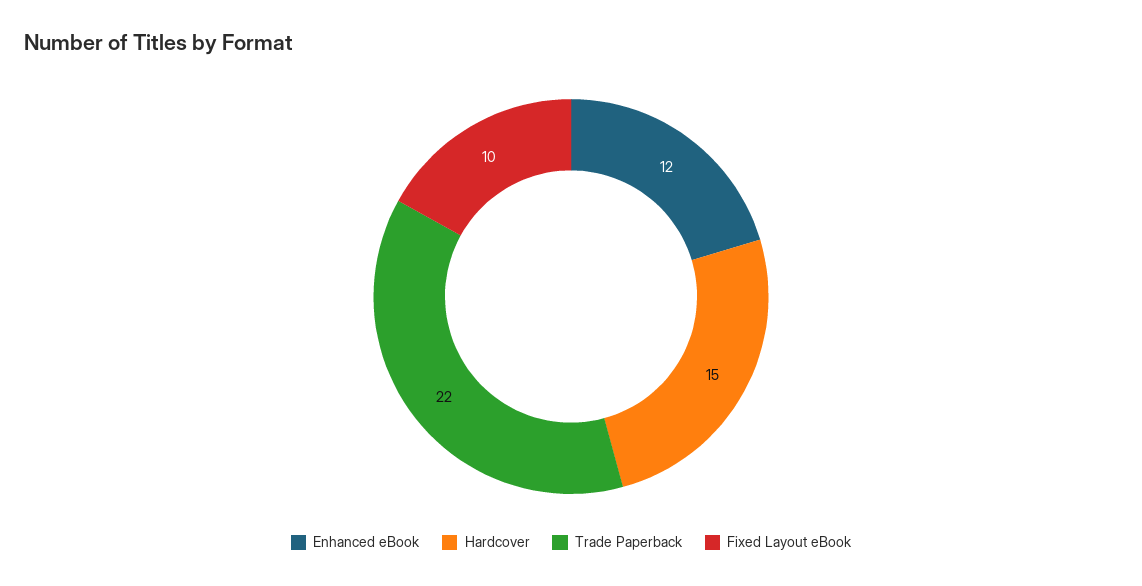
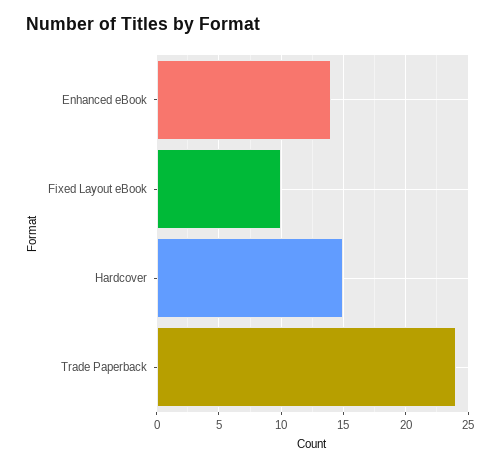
  {
-   "Enhanced eBook": 12,
+   "Enhanced eBook": 14,
    "Hardcover": 15,
-   "Trade Paperback": 22,
+   "Trade Paperback": 24,
    "Fixed Layout eBook": 10
  }

